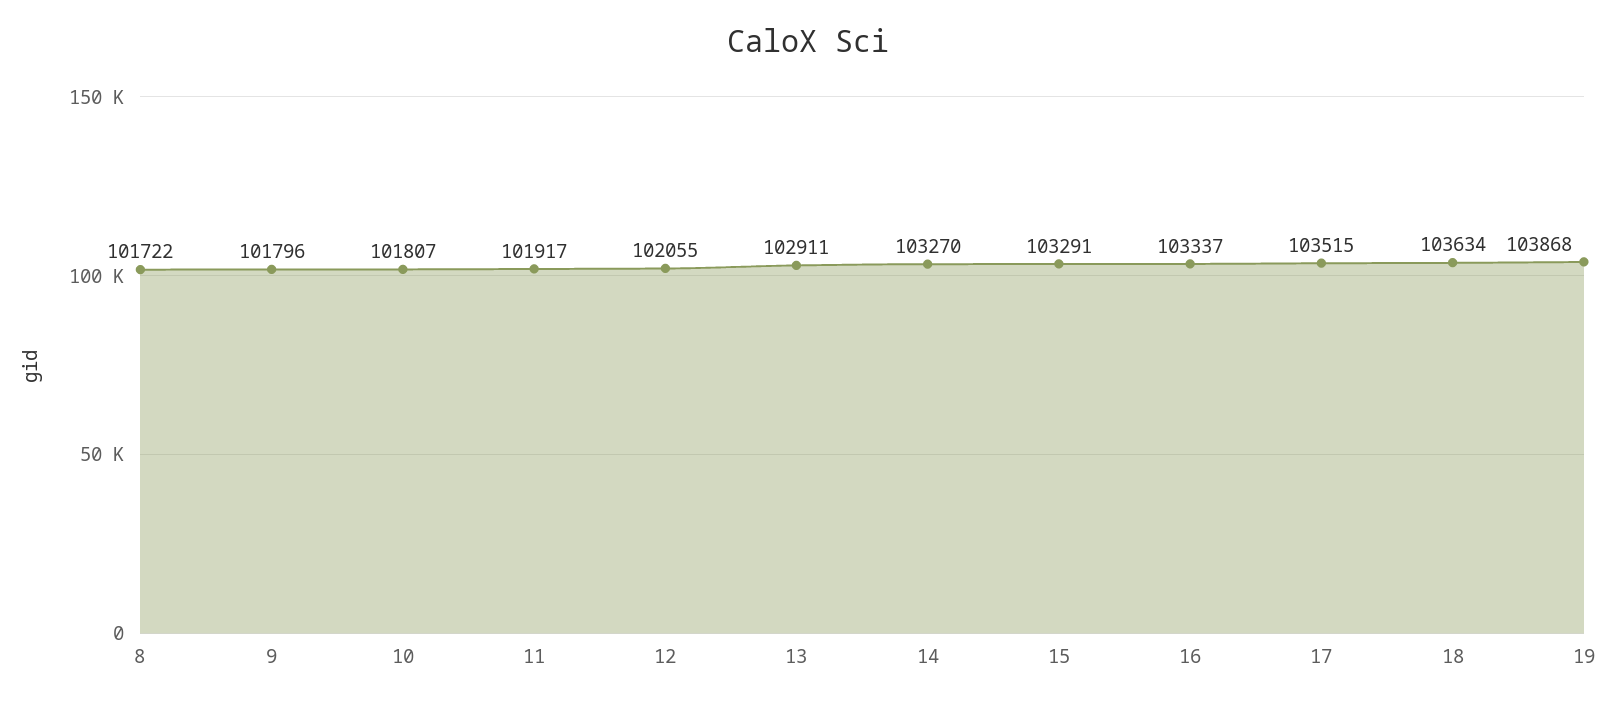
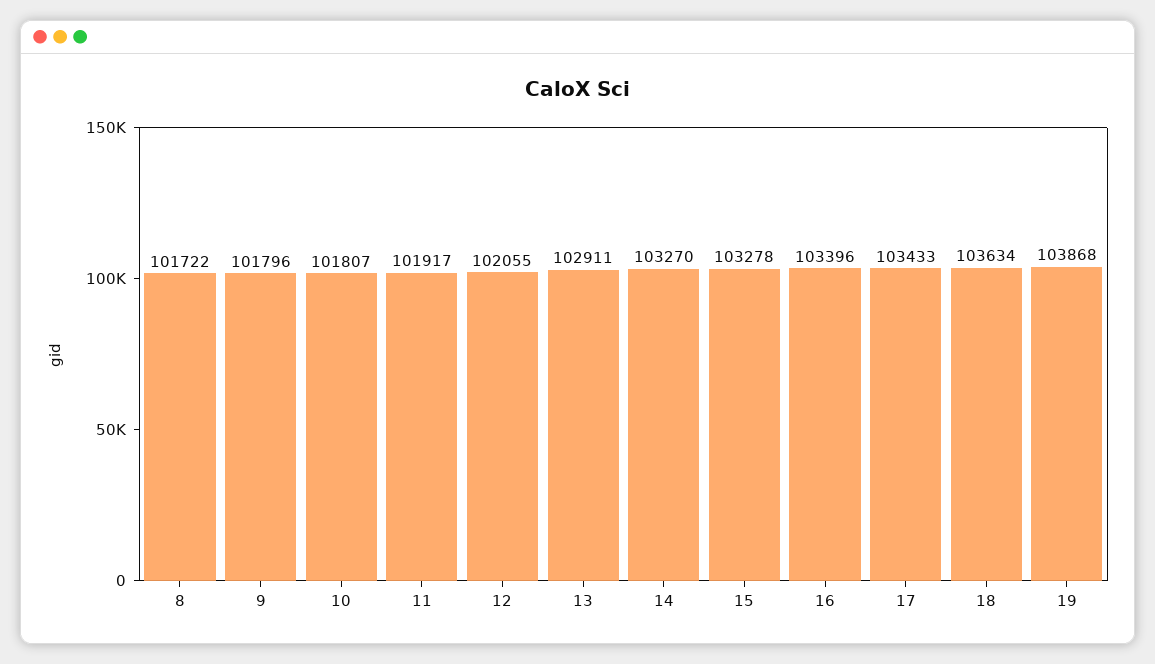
  {
    "8": 101722,
    "9": 101796,
    "10": 101807,
    "11": 101917,
    "12": 102055,
    "13": 102911,
    "14": 103270,
-   "15": 103291,
+   "15": 103278,
-   "16": 103337,
+   "16": 103396,
-   "17": 103515,
+   "17": 103433,
    "18": 103634,
    "19": 103868
  }

